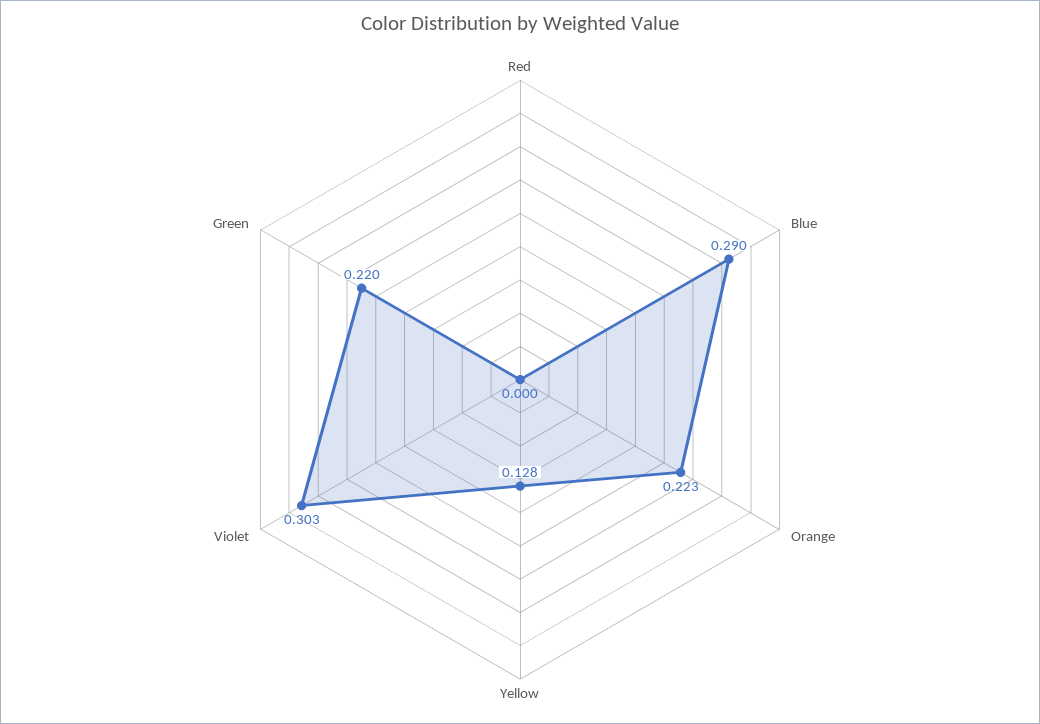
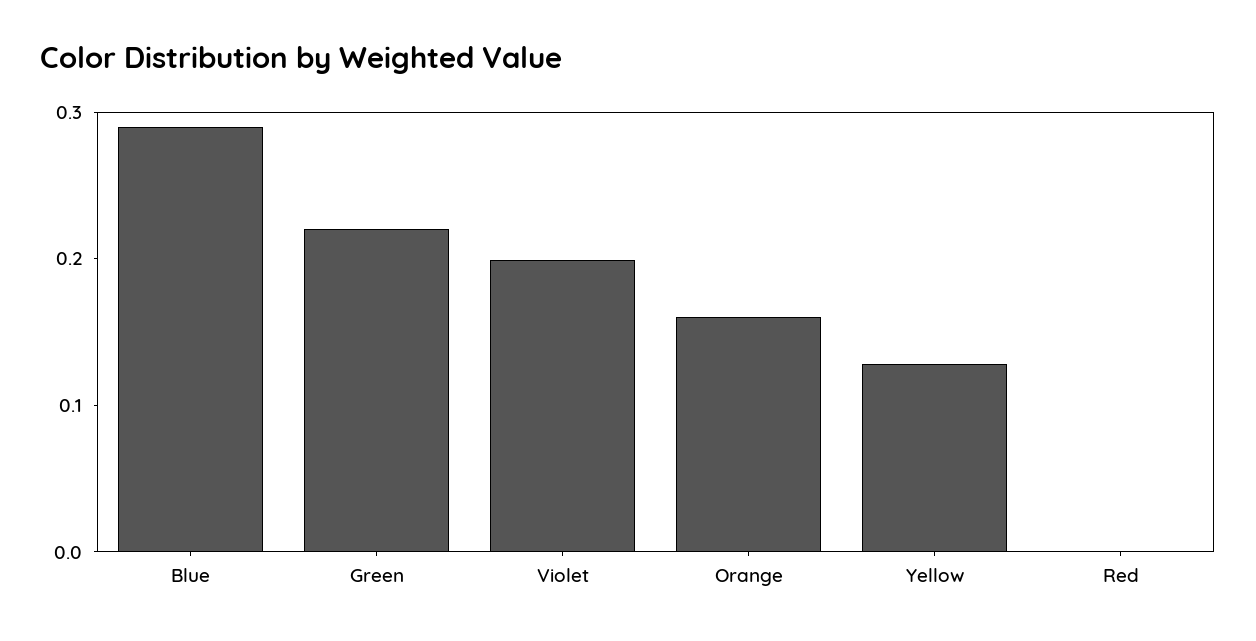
  {
    "Red": 0,
    "Blue": 0.29,
-   "Orange": 0.223,
+   "Orange": 0.16,
    "Yellow": 0.128,
-   "Violet": 0.303,
+   "Violet": 0.2,
    "Green": 0.22
  }

